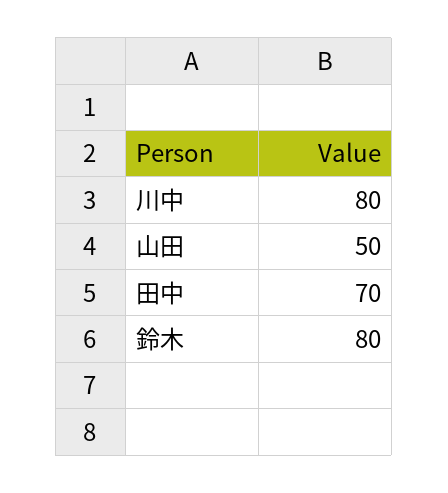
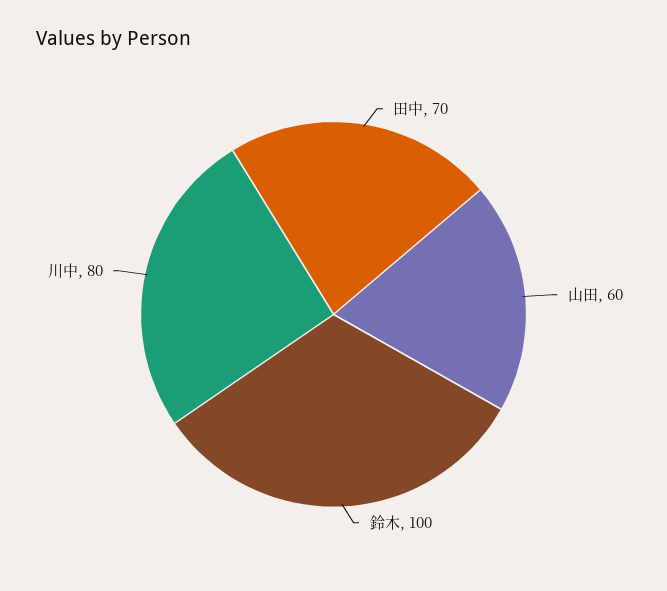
  {
    "川中": 80,
-   "山田": 50,
+   "山田": 60,
    "田中": 70,
-   "鈴木": 80
+   "鈴木": 100
  }

